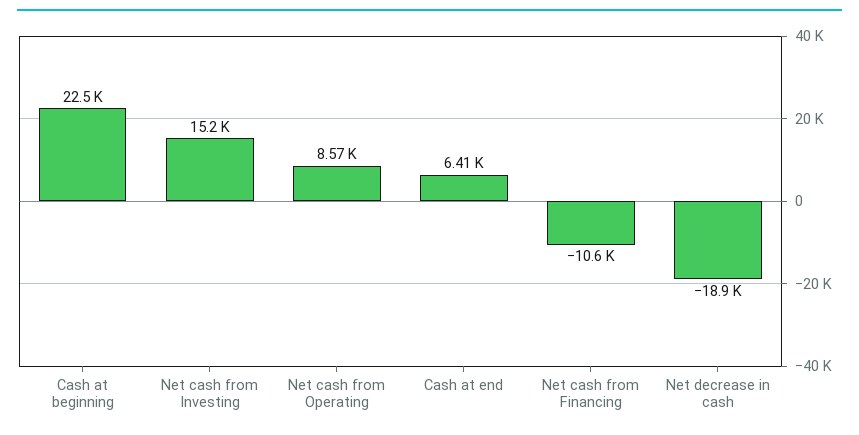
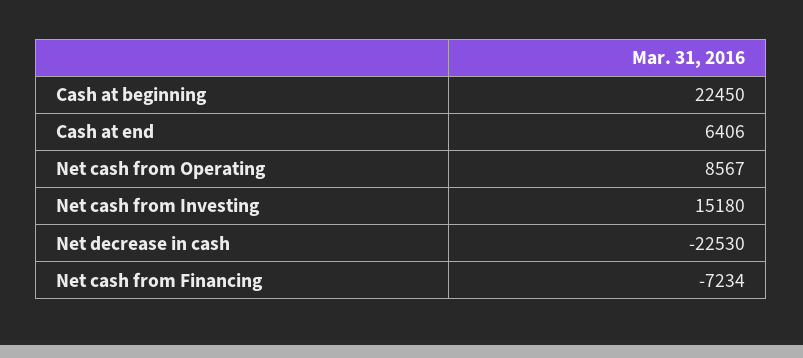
  {
    "Cash at beginning": 22450,
    "Net cash from Investing": 15180,
    "Net cash from Operating": 8567,
    "Cash at end": 6406,
-   "Net cash from Financing": -10600,
+   "Net cash from Financing": -7234,
-   "Net decrease in cash": -18900
+   "Net decrease in cash": -22530
  }

